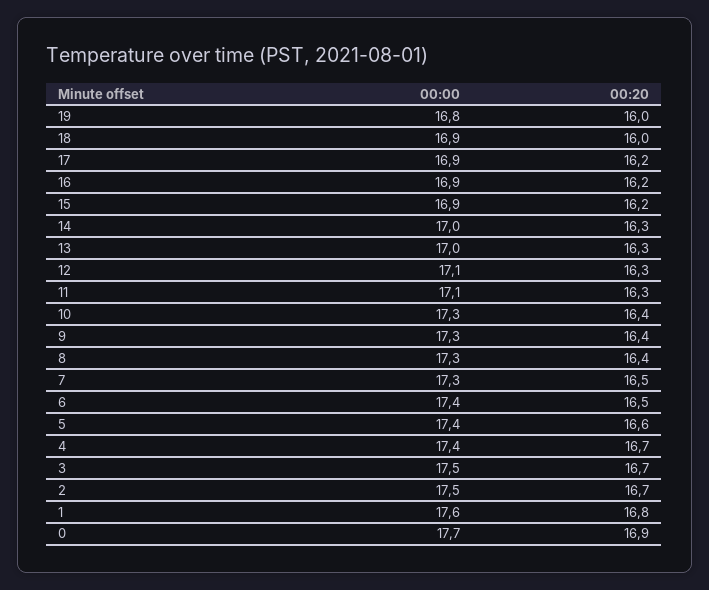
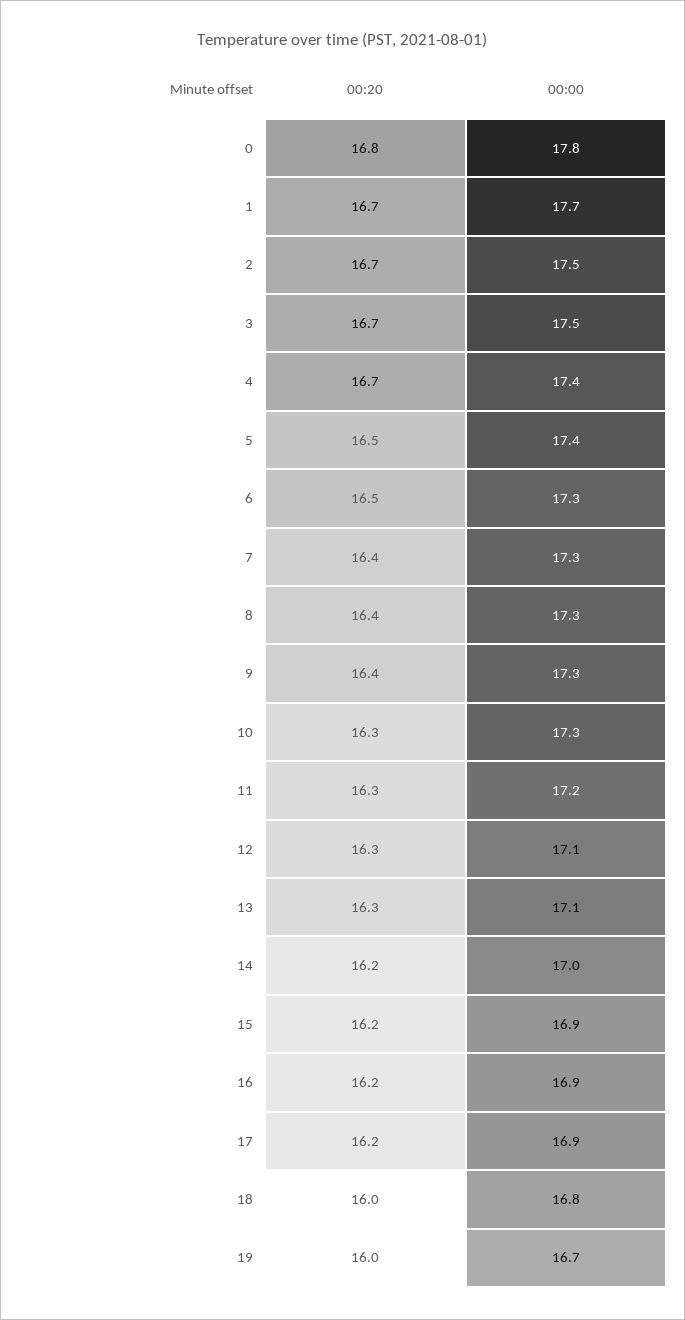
  {
    "00:00": {
-     "19": 16.8,
+     "19": 16.7,
-     "18": 16.9,
+     "18": 16.8,
      "17": 16.9,
      "16": 16.9,
      "15": 16.9,
      "14": 17,
-     "13": 17,
+     "13": 17.1,
      "12": 17.1,
-     "11": 17.1,
+     "11": 17.2,
      "10": 17.3,
      "9": 17.3,
      "8": 17.3,
      "7": 17.3,
-     "6": 17.4,
+     "6": 17.3,
      "5": 17.4,
      "4": 17.4,
      "3": 17.5,
      "2": 17.5,
-     "1": 17.6,
+     "1": 17.7,
-     "0": 17.7
+     "0": 17.8
    },
    "00:20": {
      "19": 16,
      "18": 16,
      "17": 16.2,
      "16": 16.2,
      "15": 16.2,
-     "14": 16.3,
+     "14": 16.2,
      "13": 16.3,
      "12": 16.3,
      "11": 16.3,
-     "10": 16.4,
+     "10": 16.3,
      "9": 16.4,
      "8": 16.4,
-     "7": 16.5,
+     "7": 16.4,
      "6": 16.5,
-     "5": 16.6,
+     "5": 16.5,
      "4": 16.7,
      "3": 16.7,
      "2": 16.7,
-     "1": 16.8,
+     "1": 16.7,
-     "0": 16.9
+     "0": 16.8
    }
  }

